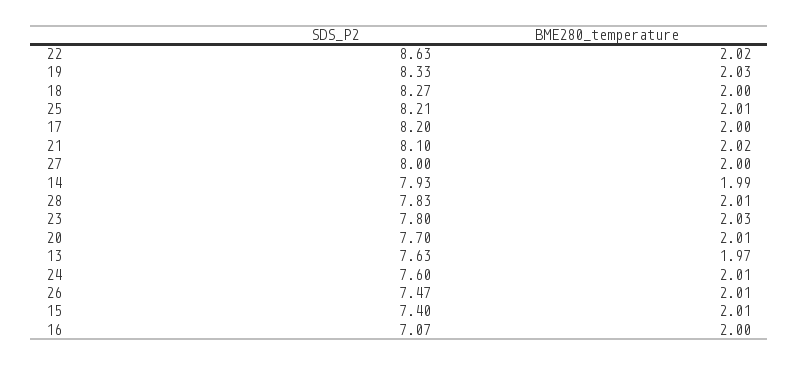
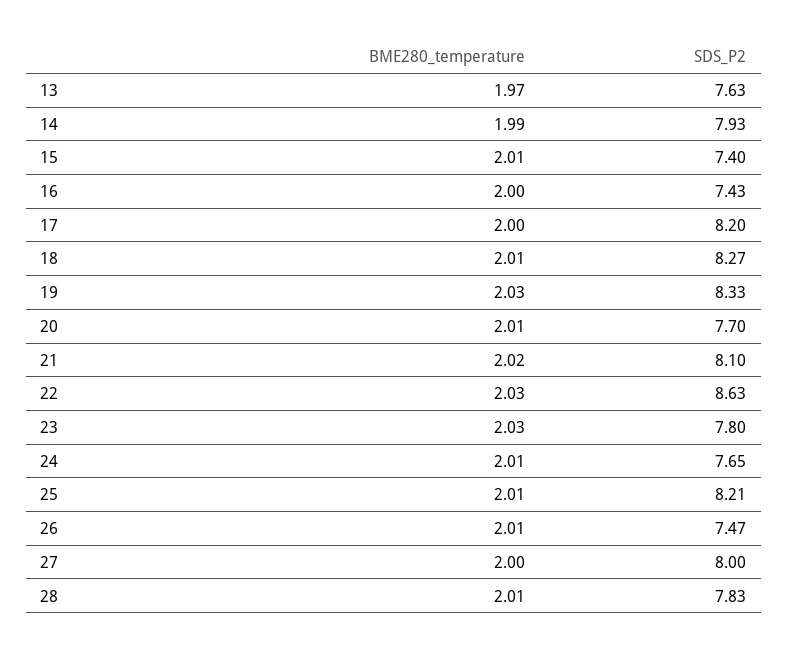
  {
    "SDS_P2": {
      "22": 8.63,
      "19": 8.33,
      "18": 8.27,
      "25": 8.21,
      "17": 8.2,
      "21": 8.1,
      "27": 8,
      "14": 7.93,
      "28": 7.83,
      "23": 7.8,
      "20": 7.7,
      "13": 7.63,
-     "24": 7.6,
+     "24": 7.65,
      "26": 7.47,
      "15": 7.4,
-     "16": 7.07
+     "16": 7.43
    },
    "BME280_temperature": {
-     "22": 2.02,
+     "22": 2.03,
      "19": 2.03,
-     "18": 2,
+     "18": 2.01,
      "25": 2.01,
      "17": 2,
      "21": 2.02,
      "27": 2,
      "14": 1.99,
      "28": 2.01,
      "23": 2.03,
      "20": 2.01,
      "13": 1.97,
      "24": 2.01,
      "26": 2.01,
      "15": 2.01,
      "16": 2
    }
  }

